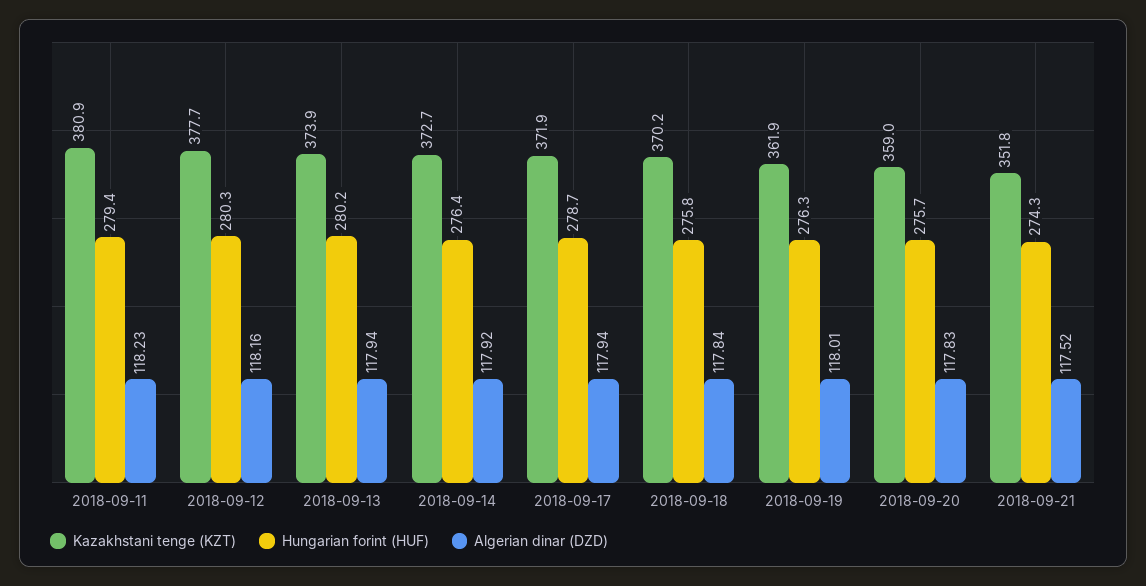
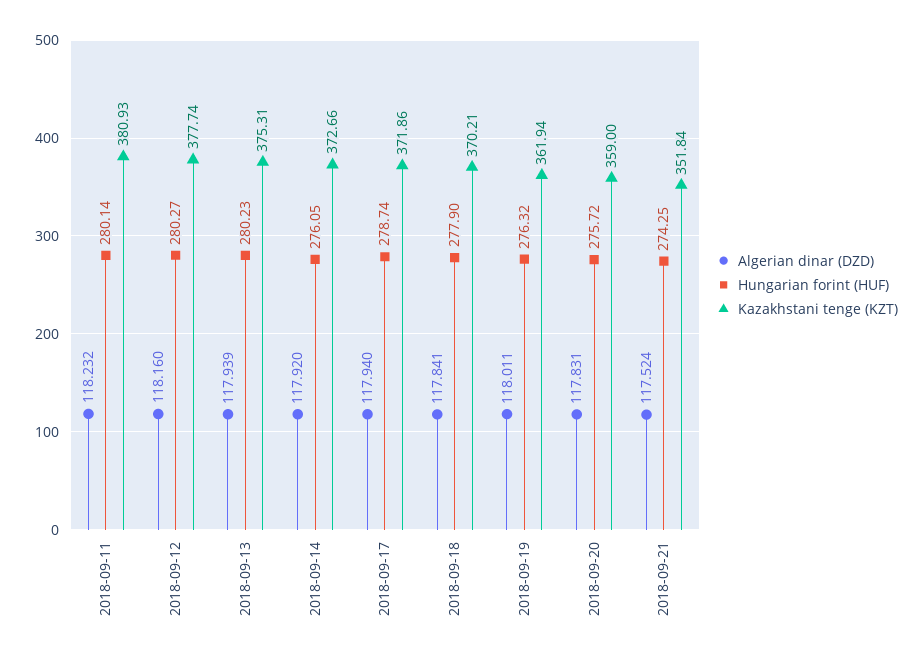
  {
    "Kazakhstani tenge (KZT)": {
      "2018-09-11": 380.93,
      "2018-09-12": 377.74,
-     "2018-09-13": 373.9,
+     "2018-09-13": 375.31,
      "2018-09-14": 372.66,
      "2018-09-17": 371.86,
      "2018-09-18": 370.21,
      "2018-09-19": 361.94,
      "2018-09-20": 359,
      "2018-09-21": 351.84
    },
    "Hungarian forint (HUF)": {
-     "2018-09-11": 279.4,
+     "2018-09-11": 280.14,
      "2018-09-12": 280.27,
      "2018-09-13": 280.23,
-     "2018-09-14": 276.4,
+     "2018-09-14": 276.05,
      "2018-09-17": 278.74,
-     "2018-09-18": 275.8,
+     "2018-09-18": 277.9,
      "2018-09-19": 276.32,
      "2018-09-20": 275.72,
      "2018-09-21": 274.25
    },
    "Algerian dinar (DZD)": {
      "2018-09-11": 118.232,
      "2018-09-12": 118.16,
      "2018-09-13": 117.939,
      "2018-09-14": 117.92,
      "2018-09-17": 117.94,
      "2018-09-18": 117.841,
      "2018-09-19": 118.011,
      "2018-09-20": 117.831,
      "2018-09-21": 117.524
    }
  }

